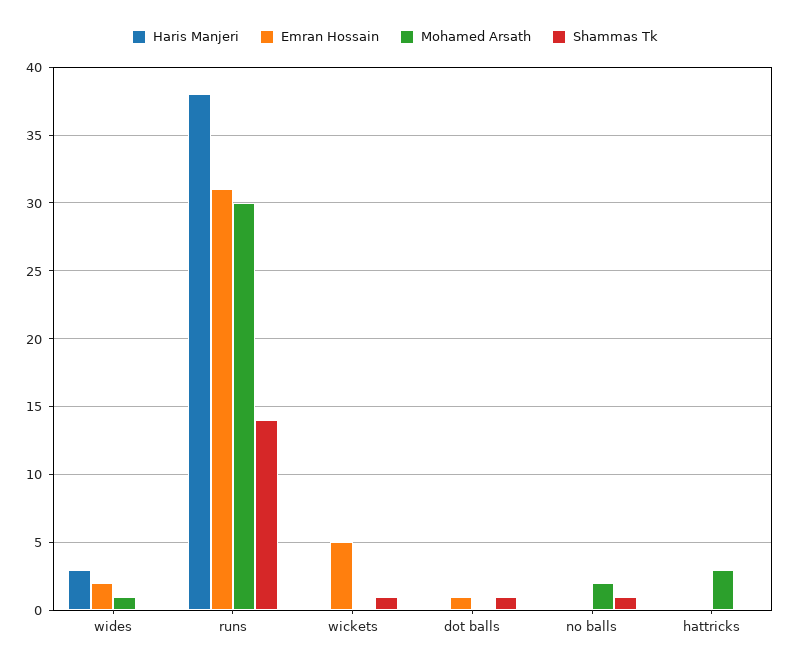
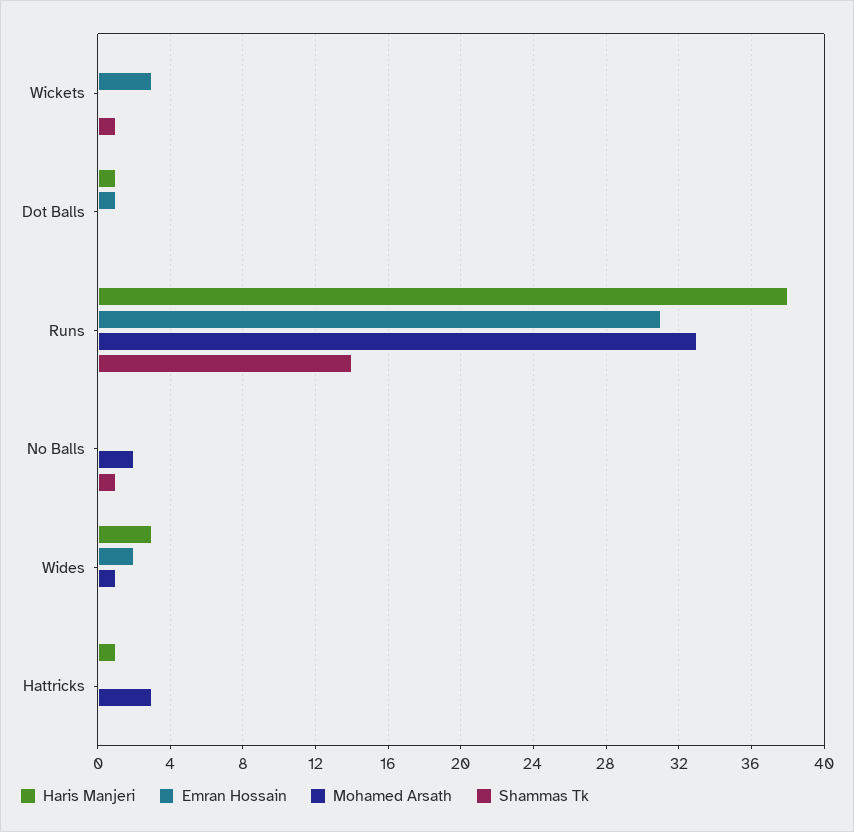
  {
    "Haris Manjeri": {
      "wides": 3,
      "runs": 38,
      "wickets": 0,
-     "dot balls": 0,
+     "dot balls": 1,
      "no balls": 0,
-     "hattricks": 0
+     "hattricks": 1
    },
    "Emran Hossain": {
      "wides": 2,
      "runs": 31,
-     "wickets": 5,
+     "wickets": 3,
      "dot balls": 1,
      "no balls": 0,
      "hattricks": 0
    },
    "Mohamed Arsath": {
      "wides": 1,
-     "runs": 30,
+     "runs": 33,
      "wickets": 0,
      "dot balls": 0,
      "no balls": 2,
      "hattricks": 3
    },
    "Shammas Tk": {
      "wides": 0,
      "runs": 14,
      "wickets": 1,
-     "dot balls": 1,
+     "dot balls": 0,
      "no balls": 1,
      "hattricks": 0
    }
  }

